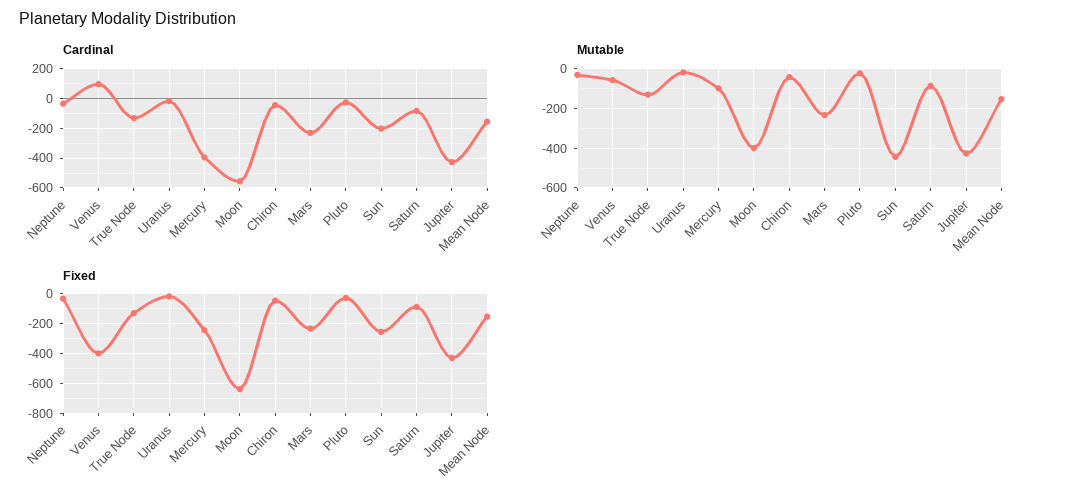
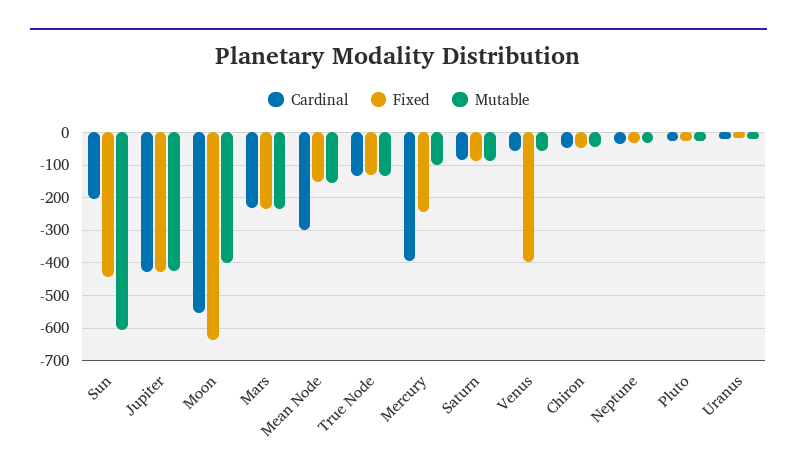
  {
    "Cardinal": {
      "Neptune": -40,
-     "Venus": 100,
+     "Venus": -60,
      "True Node": -140,
      "Uranus": -20,
      "Mercury": -400,
      "Moon": -560,
      "Chiron": -40,
      "Mars": -240,
      "Pluto": -20,
      "Sun": -200,
      "Saturn": -80,
      "Jupiter": -420,
-     "Mean Node": -150
+     "Mean Node": -300
    },
    "Mutable": {
      "Neptune": -40,
      "Venus": -60,
      "True Node": -140,
      "Uranus": -20,
      "Mercury": -100,
      "Moon": -400,
      "Chiron": -40,
      "Mars": -240,
      "Pluto": -20,
-     "Sun": -450,
+     "Sun": -600,
      "Saturn": -80,
      "Jupiter": -420,
      "Mean Node": -160
    },
    "Fixed": {
      "Neptune": -40,
      "Venus": -400,
      "True Node": -120,
      "Uranus": -20,
      "Mercury": -240,
      "Moon": -640,
      "Chiron": -40,
      "Mars": -240,
      "Pluto": -20,
-     "Sun": -250,
+     "Sun": -440,
      "Saturn": -80,
      "Jupiter": -420,
      "Mean Node": -160
    }
  }

